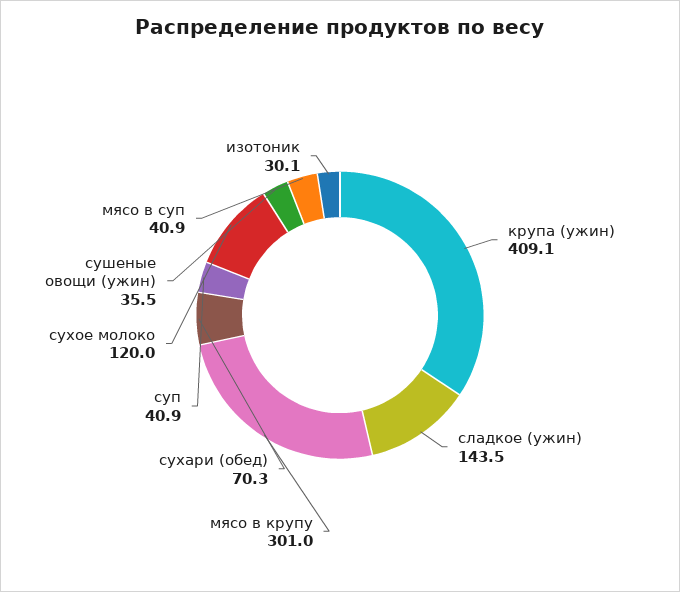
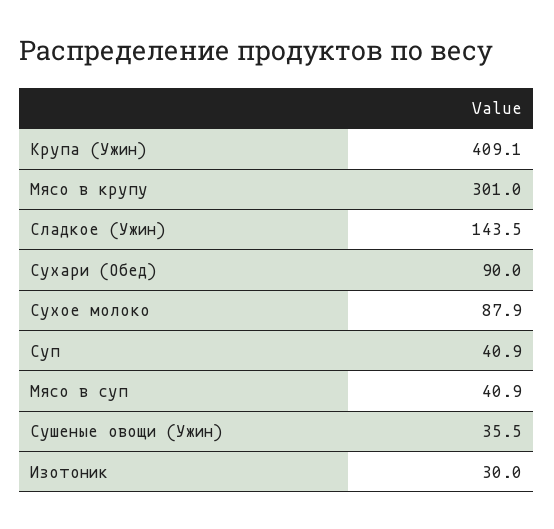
  {
    "крупа (ужин)": 409.1,
    "сладкое (ужин)": 143.5,
    "мясо в крупу": 301,
-   "сухари (обед)": 70.3,
+   "сухари (обед)": 90,
    "суп": 40.9,
-   "сухое молоко": 120,
+   "сухое молоко": 87.9,
    "сушеные овощи (ужин)": 35.5,
    "мясо в суп": 40.9,
-   "изотоник": 30.1
+   "изотоник": 30
  }

